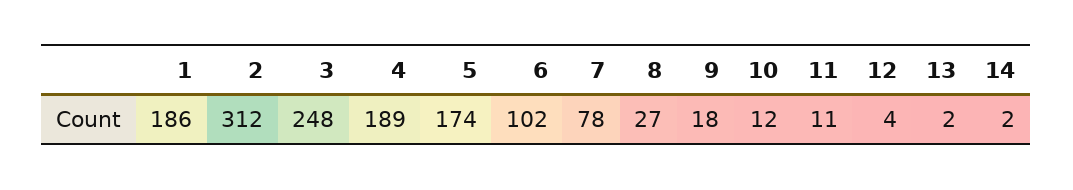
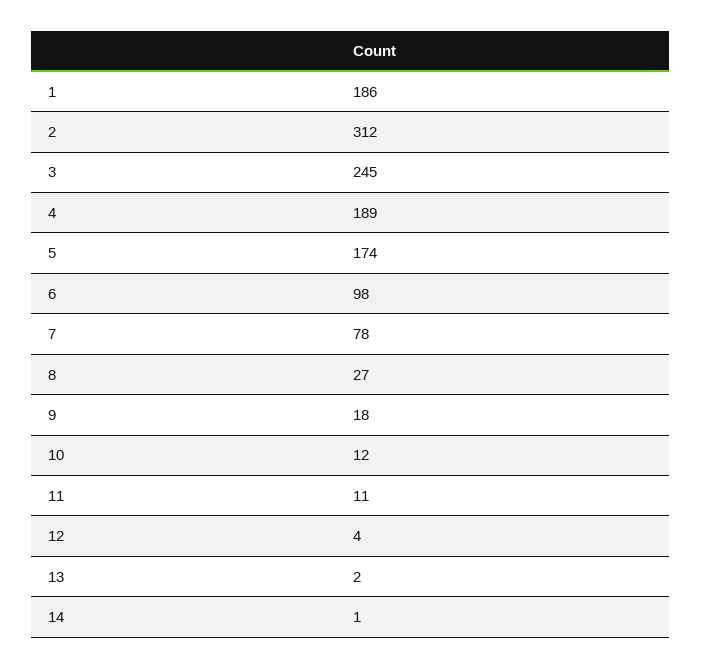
  {
    "1": 186,
    "2": 312,
-   "3": 248,
+   "3": 245,
    "4": 189,
    "5": 174,
-   "6": 102,
+   "6": 98,
    "7": 78,
    "8": 27,
    "9": 18,
    "10": 12,
    "11": 11,
    "12": 4,
    "13": 2,
-   "14": 2
+   "14": 1
  }

